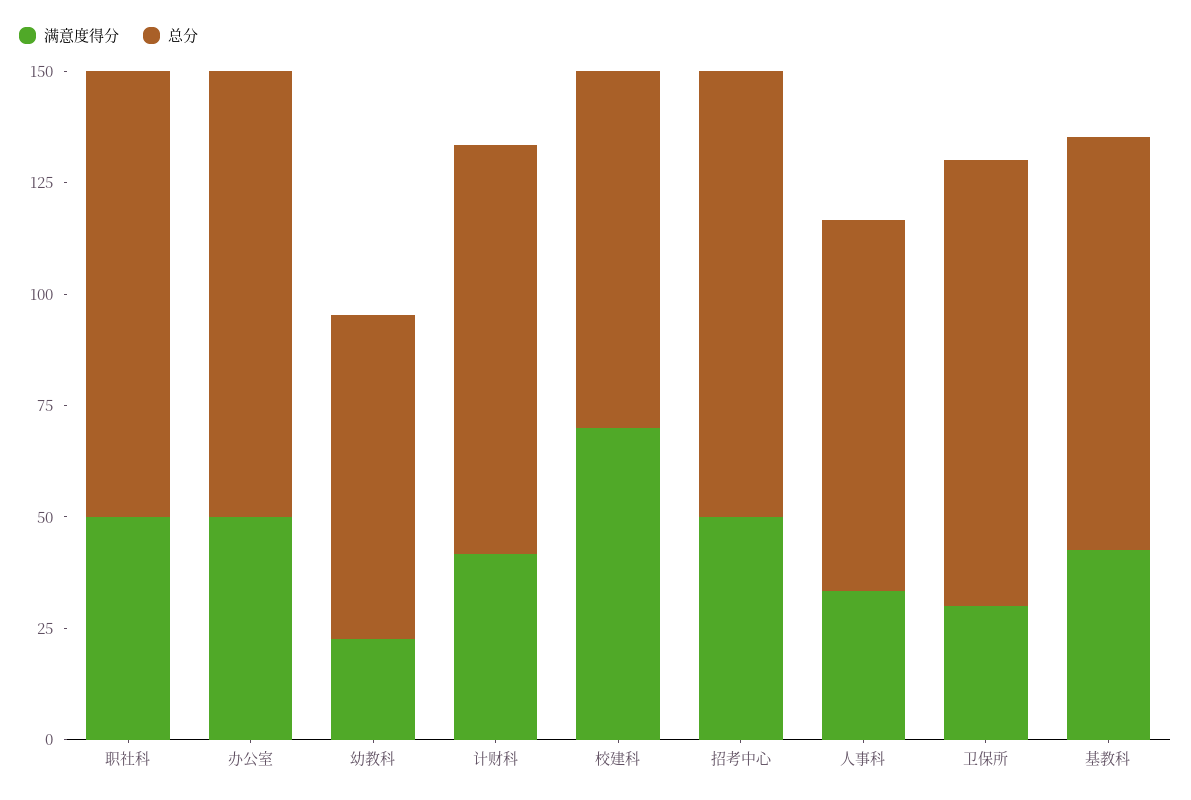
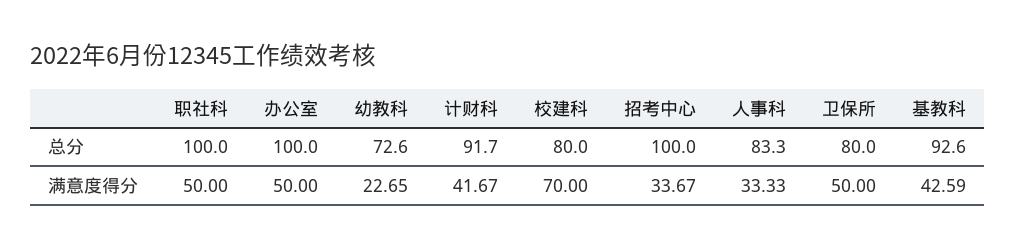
  {
    "满意度得分": {
      "职社科": 50,
      "办公室": 50,
      "幼教科": 22.65,
      "计财科": 41.67,
      "校建科": 70,
-     "招考中心": 50,
+     "招考中心": 33.67,
      "人事科": 33.33,
-     "卫保所": 30,
+     "卫保所": 50,
      "基教科": 42.59
    },
    "总分": {
      "职社科": 100,
      "办公室": 100,
      "幼教科": 72.6,
      "计财科": 91.7,
      "校建科": 80,
      "招考中心": 100,
      "人事科": 83.3,
-     "卫保所": 100,
+     "卫保所": 80,
      "基教科": 92.6
    }
  }

